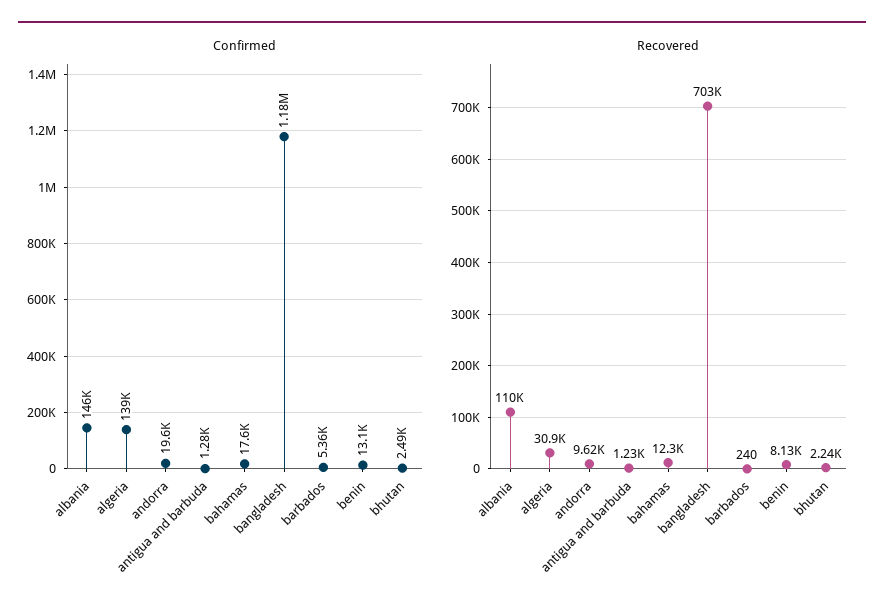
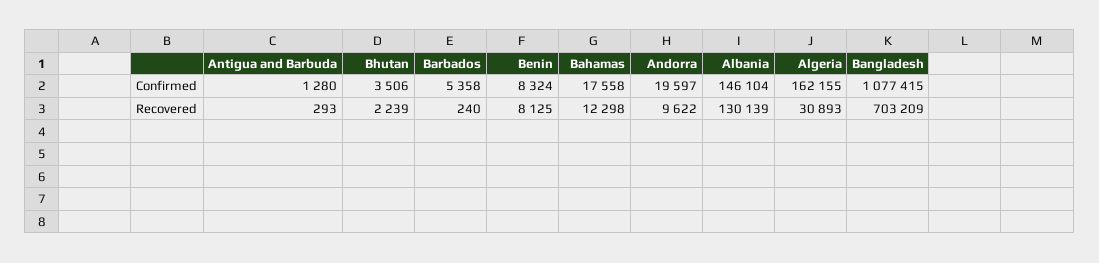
  {
    "Confirmed": {
      "albania": 146104,
-     "algeria": 139000,
+     "algeria": 162155,
      "andorra": 19597,
      "antigua and barbuda": 1280,
      "bahamas": 17558,
-     "bangladesh": 1180000,
+     "bangladesh": 1077415,
      "barbados": 5358,
-     "benin": 13100,
+     "benin": 8324,
-     "bhutan": 2490
+     "bhutan": 3506
    },
    "Recovered": {
-     "albania": 110000,
+     "albania": 130139,
      "algeria": 30893,
      "andorra": 9622,
-     "antigua and barbuda": 1230,
+     "antigua and barbuda": 293,
      "bahamas": 12298,
      "bangladesh": 703209,
      "barbados": 240,
      "benin": 8125,
      "bhutan": 2239
    }
  }

